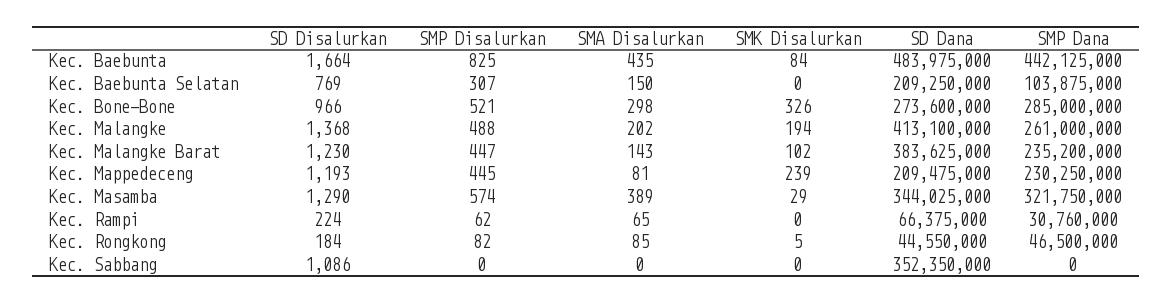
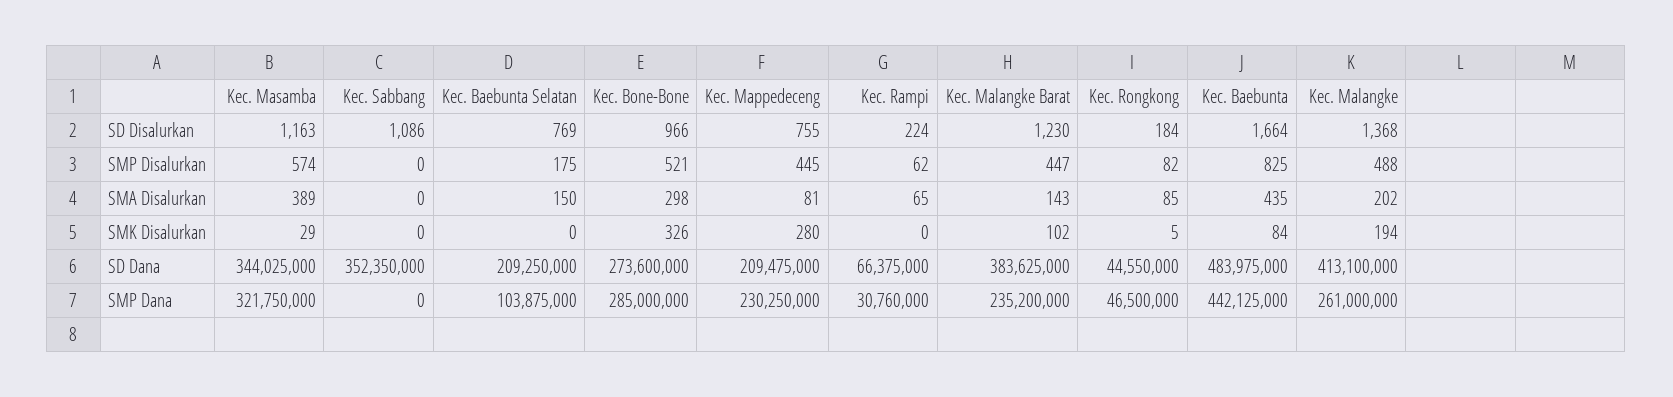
  {
    "SD Disalurkan": {
      "Kec. Baebunta": 1664,
      "Kec. Baebunta Selatan": 769,
      "Kec. Bone-Bone": 966,
      "Kec. Malangke": 1368,
      "Kec. Malangke Barat": 1230,
-     "Kec. Mappedeceng": 1193,
+     "Kec. Mappedeceng": 755,
-     "Kec. Masamba": 1290,
+     "Kec. Masamba": 1163,
      "Kec. Rampi": 224,
      "Kec. Rongkong": 184,
      "Kec. Sabbang": 1086
    },
    "SMP Disalurkan": {
      "Kec. Baebunta": 825,
-     "Kec. Baebunta Selatan": 307,
+     "Kec. Baebunta Selatan": 175,
      "Kec. Bone-Bone": 521,
      "Kec. Malangke": 488,
      "Kec. Malangke Barat": 447,
      "Kec. Mappedeceng": 445,
      "Kec. Masamba": 574,
      "Kec. Rampi": 62,
      "Kec. Rongkong": 82,
      "Kec. Sabbang": 0
    },
    "SMA Disalurkan": {
      "Kec. Baebunta": 435,
      "Kec. Baebunta Selatan": 150,
      "Kec. Bone-Bone": 298,
      "Kec. Malangke": 202,
      "Kec. Malangke Barat": 143,
      "Kec. Mappedeceng": 81,
      "Kec. Masamba": 389,
      "Kec. Rampi": 65,
      "Kec. Rongkong": 85,
      "Kec. Sabbang": 0
    },
    "SMK Disalurkan": {
      "Kec. Baebunta": 84,
      "Kec. Baebunta Selatan": 0,
      "Kec. Bone-Bone": 326,
      "Kec. Malangke": 194,
      "Kec. Malangke Barat": 102,
-     "Kec. Mappedeceng": 239,
+     "Kec. Mappedeceng": 280,
      "Kec. Masamba": 29,
      "Kec. Rampi": 0,
      "Kec. Rongkong": 5,
      "Kec. Sabbang": 0
    },
    "SD Dana": {
      "Kec. Baebunta": 483975000,
      "Kec. Baebunta Selatan": 209250000,
      "Kec. Bone-Bone": 273600000,
      "Kec. Malangke": 413100000,
      "Kec. Malangke Barat": 383625000,
      "Kec. Mappedeceng": 209475000,
      "Kec. Masamba": 344025000,
      "Kec. Rampi": 66375000,
      "Kec. Rongkong": 44550000,
      "Kec. Sabbang": 352350000
    },
    "SMP Dana": {
      "Kec. Baebunta": 442125000,
      "Kec. Baebunta Selatan": 103875000,
      "Kec. Bone-Bone": 285000000,
      "Kec. Malangke": 261000000,
      "Kec. Malangke Barat": 235200000,
      "Kec. Mappedeceng": 230250000,
      "Kec. Masamba": 321750000,
      "Kec. Rampi": 30760000,
      "Kec. Rongkong": 46500000,
      "Kec. Sabbang": 0
    }
  }

